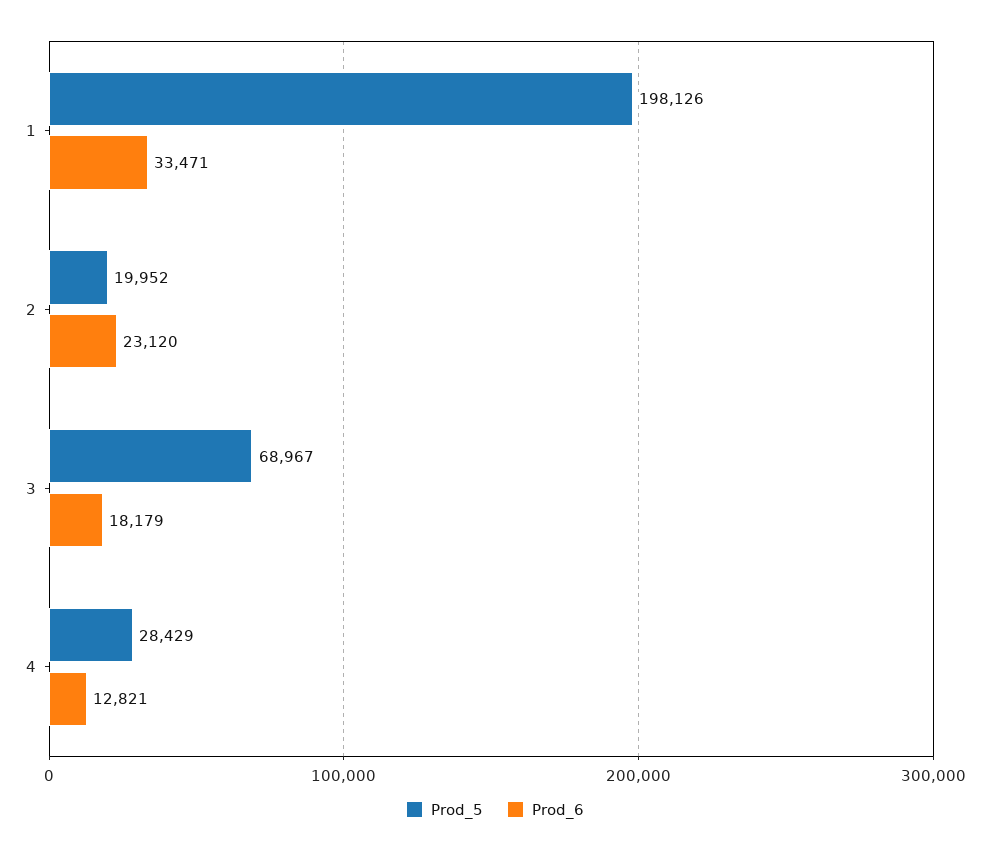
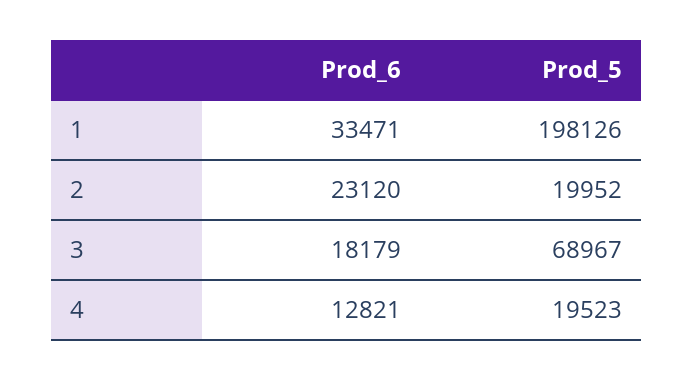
  {
    "Prod_5": {
      "1": 198126,
      "2": 19952,
      "3": 68967,
-     "4": 28429
+     "4": 19523
    },
    "Prod_6": {
      "1": 33471,
      "2": 23120,
      "3": 18179,
      "4": 12821
    }
  }

